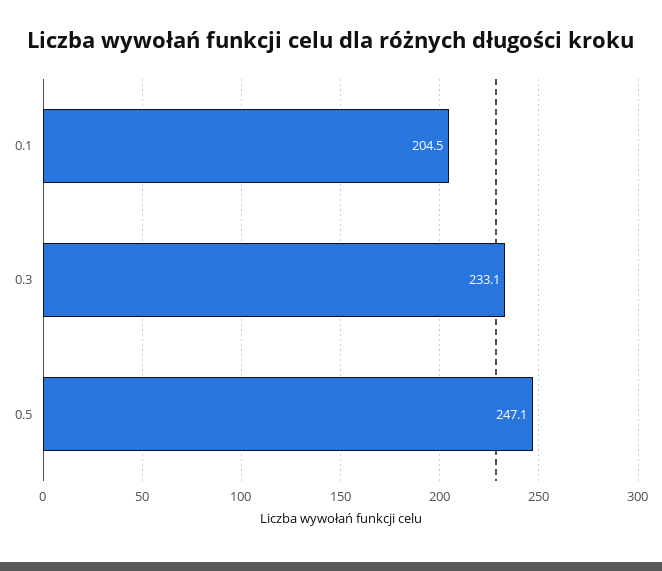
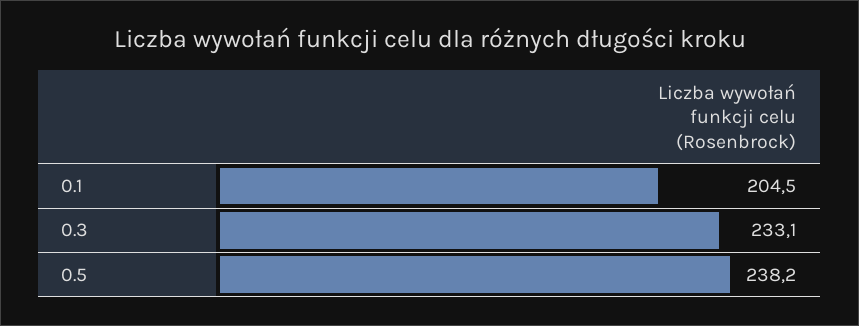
  {
    "0.1": 204.5,
    "0.3": 233.1,
-   "0.5": 247.1
+   "0.5": 238.2
  }

